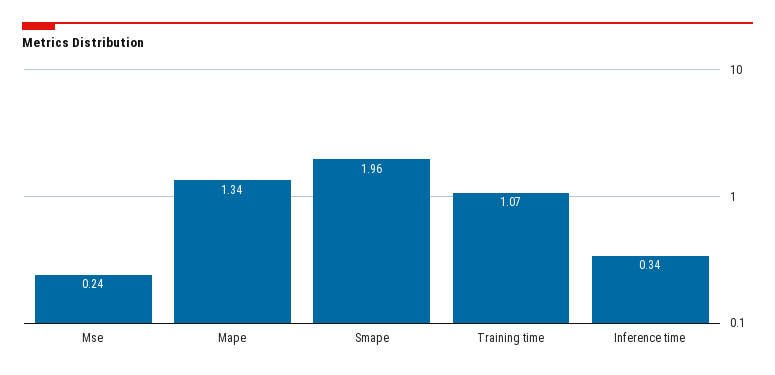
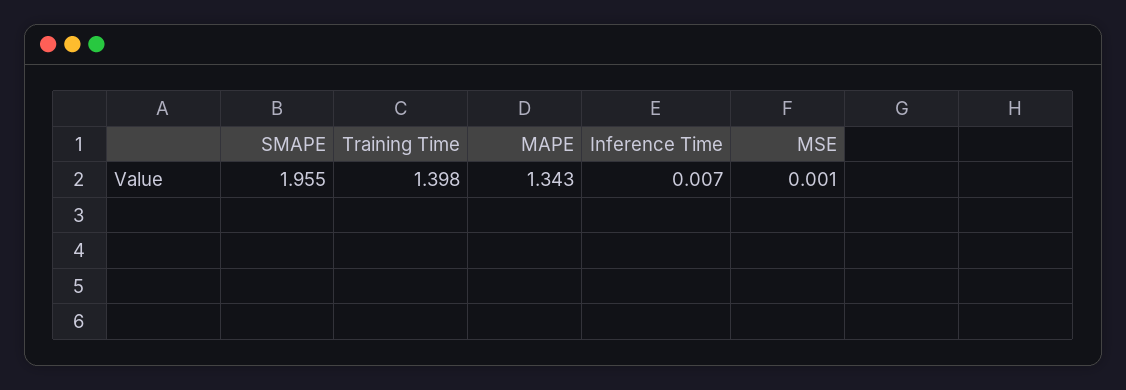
  {
-   "Mse": 0.24,
+   "Mse": 0.001,
    "Mape": 1.343,
    "Smape": 1.955,
-   "Training time": 1.07,
+   "Training time": 1.398,
-   "Inference time": 0.34
+   "Inference time": 0.007
  }

